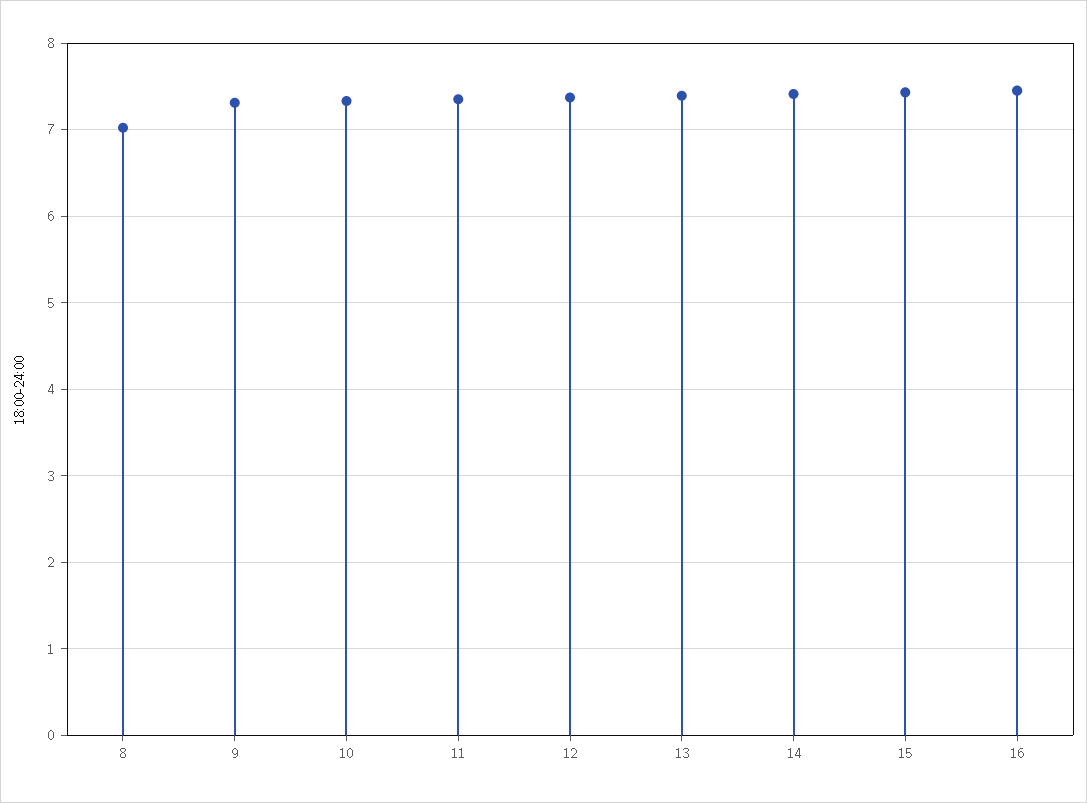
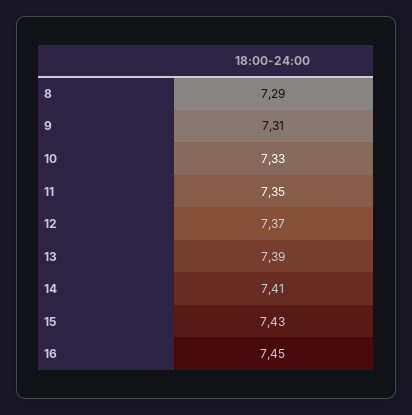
  {
-   "8": 7,
+   "8": 7.29,
    "9": 7.31,
    "10": 7.33,
    "11": 7.35,
    "12": 7.37,
    "13": 7.39,
    "14": 7.41,
    "15": 7.43,
    "16": 7.45
  }

